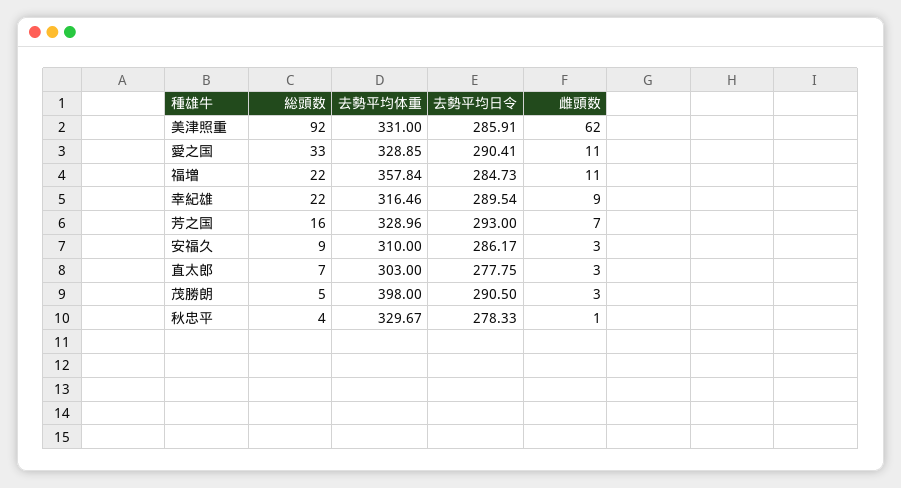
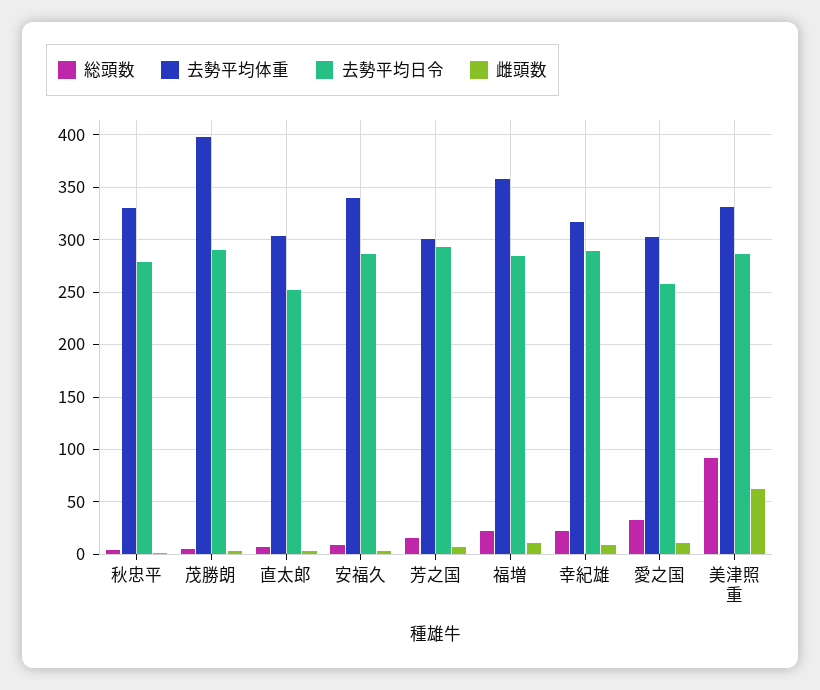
  {
    "総頭数": {
      "美津照重": 92,
      "愛之国": 33,
      "福増": 22,
      "幸紀雄": 22,
      "芳之国": 16,
      "安福久": 9,
      "直太郎": 7,
      "茂勝朗": 5,
      "秋忠平": 4
    },
    "去勢平均体重": {
      "美津照重": 331,
-     "愛之国": 328.85,
+     "愛之国": 300,
      "福増": 357.84,
      "幸紀雄": 316.46,
-     "芳之国": 328.96,
+     "芳之国": 300,
-     "安福久": 310,
+     "安福久": 340,
      "直太郎": 303,
      "茂勝朗": 398,
      "秋忠平": 329.67
    },
    "去勢平均日令": {
      "美津照重": 285.91,
-     "愛之国": 290.41,
+     "愛之国": 260,
      "福増": 284.73,
      "幸紀雄": 289.54,
      "芳之国": 293,
      "安福久": 286.17,
-     "直太郎": 277.75,
+     "直太郎": 250,
      "茂勝朗": 290.5,
      "秋忠平": 278.33
    },
    "雌頭数": {
      "美津照重": 62,
      "愛之国": 11,
      "福増": 11,
      "幸紀雄": 9,
      "芳之国": 7,
      "安福久": 3,
      "直太郎": 3,
      "茂勝朗": 3,
      "秋忠平": 1
    }
  }

